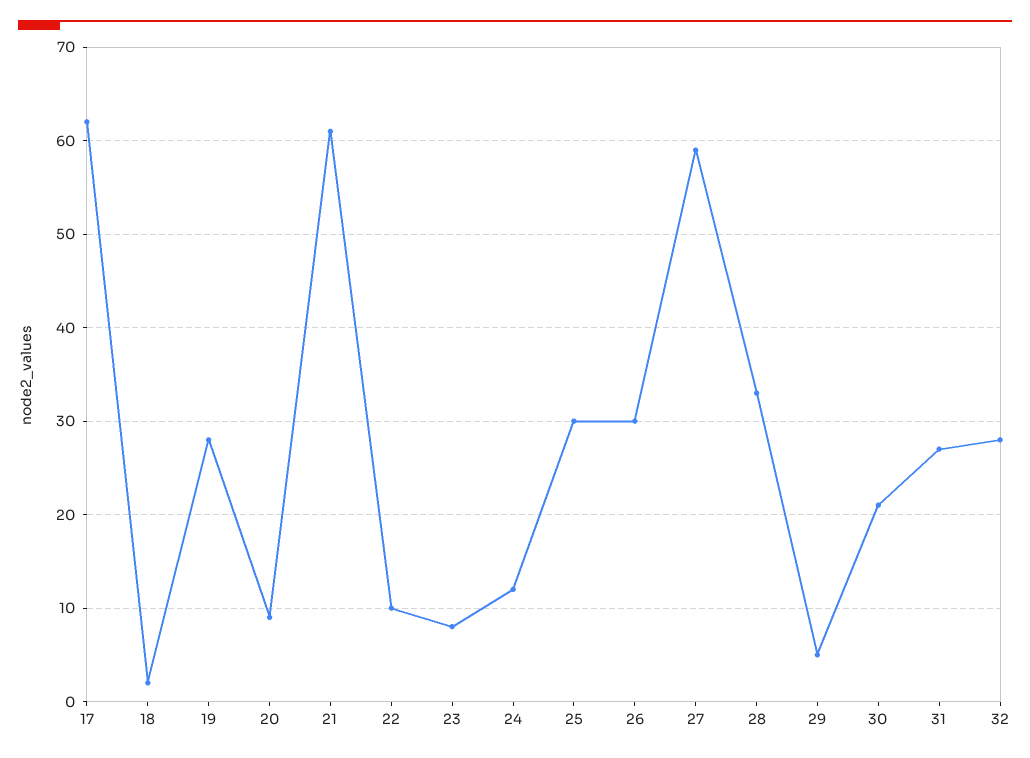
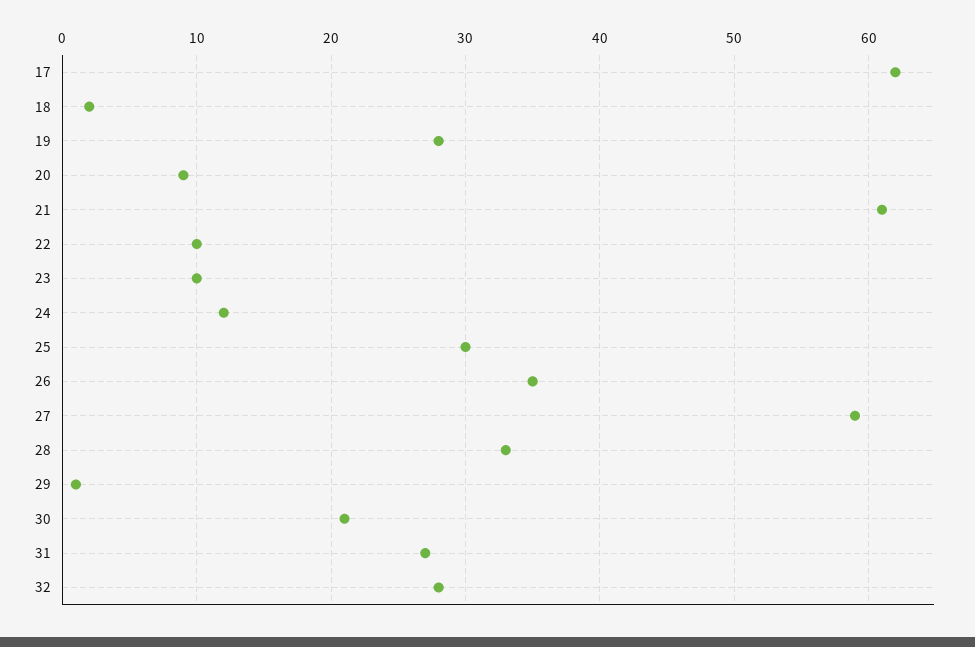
  {
    "17": 62,
    "18": 2,
    "19": 28,
    "20": 9,
    "21": 61,
    "22": 10,
-   "23": 8,
+   "23": 10,
    "24": 12,
    "25": 30,
-   "26": 30,
+   "26": 35,
    "27": 59,
    "28": 33,
-   "29": 5,
+   "29": 1,
    "30": 21,
    "31": 27,
    "32": 28
  }

